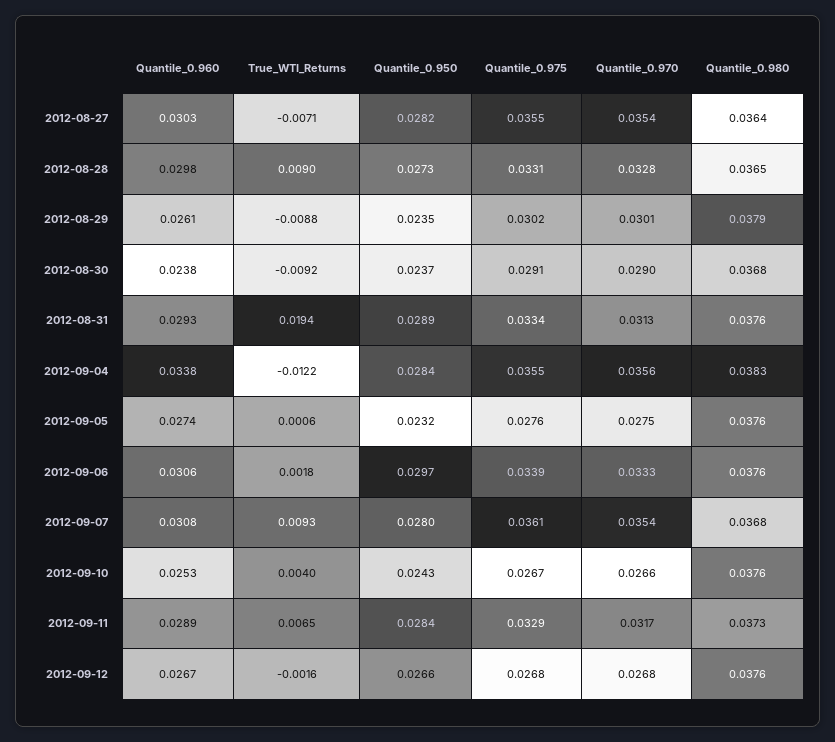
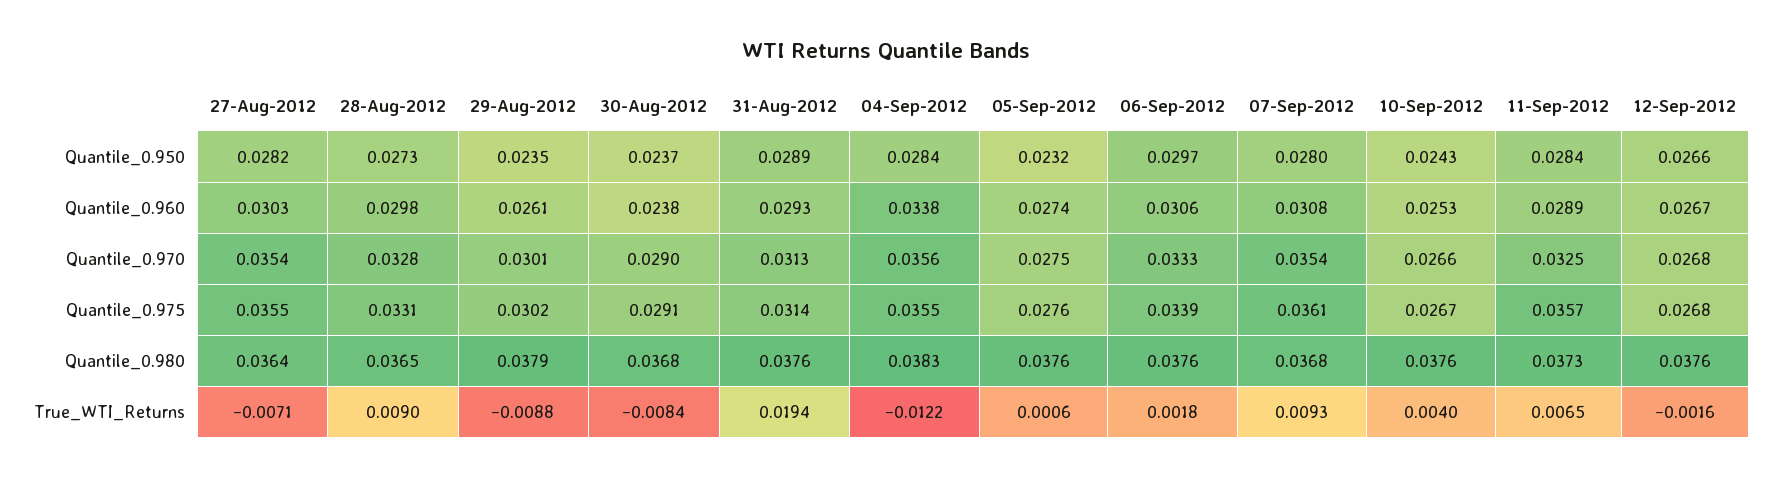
  {
    "Quantile_0.960": {
      "2012-08-27": 0.0303,
      "2012-08-28": 0.0298,
      "2012-08-29": 0.0261,
      "2012-08-30": 0.0238,
      "2012-08-31": 0.0293,
      "2012-09-04": 0.0338,
      "2012-09-05": 0.0274,
      "2012-09-06": 0.0306,
      "2012-09-07": 0.0308,
      "2012-09-10": 0.0253,
      "2012-09-11": 0.0289,
      "2012-09-12": 0.0267
    },
    "True_WTI_Returns": {
      "2012-08-27": -0.0071,
      "2012-08-28": 0.009,
      "2012-08-29": -0.0088,
-     "2012-08-30": -0.0092,
+     "2012-08-30": -0.0084,
      "2012-08-31": 0.0194,
      "2012-09-04": -0.0122,
      "2012-09-05": 0.0006,
      "2012-09-06": 0.0018,
      "2012-09-07": 0.0093,
      "2012-09-10": 0.004,
      "2012-09-11": 0.0065,
      "2012-09-12": -0.0016
    },
    "Quantile_0.950": {
      "2012-08-27": 0.0282,
      "2012-08-28": 0.0273,
      "2012-08-29": 0.0235,
      "2012-08-30": 0.0237,
      "2012-08-31": 0.0289,
      "2012-09-04": 0.0284,
      "2012-09-05": 0.0232,
      "2012-09-06": 0.0297,
      "2012-09-07": 0.028,
      "2012-09-10": 0.0243,
      "2012-09-11": 0.0284,
      "2012-09-12": 0.0266
    },
    "Quantile_0.975": {
      "2012-08-27": 0.0355,
      "2012-08-28": 0.0331,
      "2012-08-29": 0.0302,
      "2012-08-30": 0.0291,
-     "2012-08-31": 0.0334,
+     "2012-08-31": 0.0314,
      "2012-09-04": 0.0355,
      "2012-09-05": 0.0276,
      "2012-09-06": 0.0339,
      "2012-09-07": 0.0361,
      "2012-09-10": 0.0267,
-     "2012-09-11": 0.0329,
+     "2012-09-11": 0.0357,
      "2012-09-12": 0.0268
    },
    "Quantile_0.970": {
      "2012-08-27": 0.0354,
      "2012-08-28": 0.0328,
      "2012-08-29": 0.0301,
      "2012-08-30": 0.029,
      "2012-08-31": 0.0313,
      "2012-09-04": 0.0356,
      "2012-09-05": 0.0275,
      "2012-09-06": 0.0333,
      "2012-09-07": 0.0354,
      "2012-09-10": 0.0266,
-     "2012-09-11": 0.0317,
+     "2012-09-11": 0.0325,
      "2012-09-12": 0.0268
    },
    "Quantile_0.980": {
      "2012-08-27": 0.0364,
      "2012-08-28": 0.0365,
      "2012-08-29": 0.0379,
      "2012-08-30": 0.0368,
      "2012-08-31": 0.0376,
      "2012-09-04": 0.0383,
      "2012-09-05": 0.0376,
      "2012-09-06": 0.0376,
      "2012-09-07": 0.0368,
      "2012-09-10": 0.0376,
      "2012-09-11": 0.0373,
      "2012-09-12": 0.0376
    }
  }

